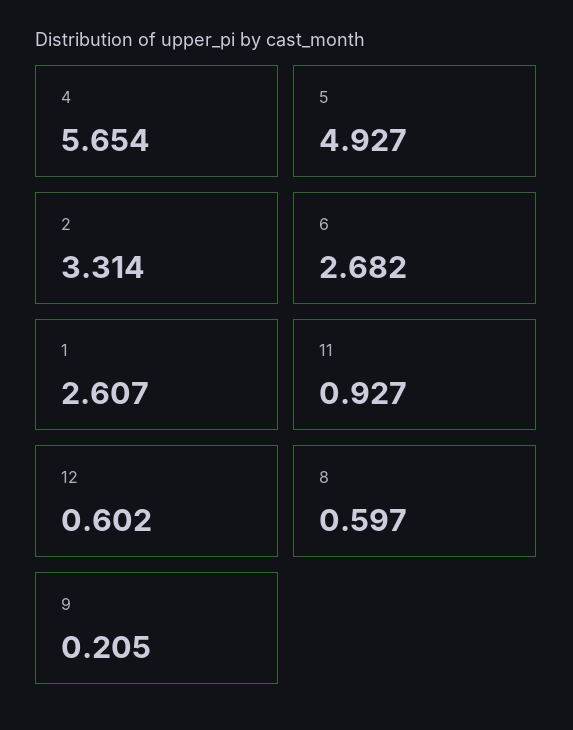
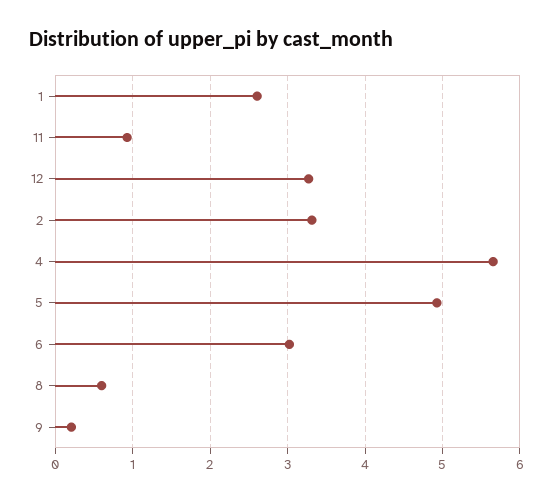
  {
    "4": 5.654,
    "5": 4.927,
    "2": 3.314,
-   "6": 2.682,
+   "6": 3,
    "1": 2.607,
    "11": 0.927,
-   "12": 0.602,
+   "12": 3.3,
    "8": 0.597,
    "9": 0.205
  }

